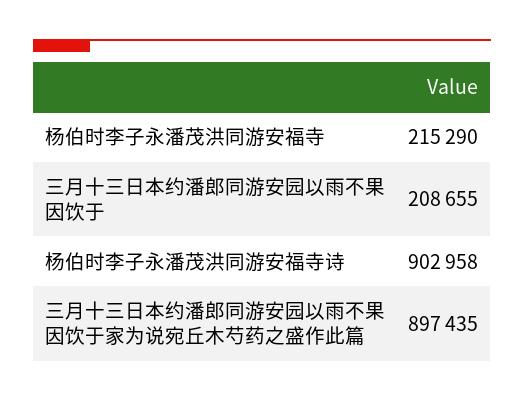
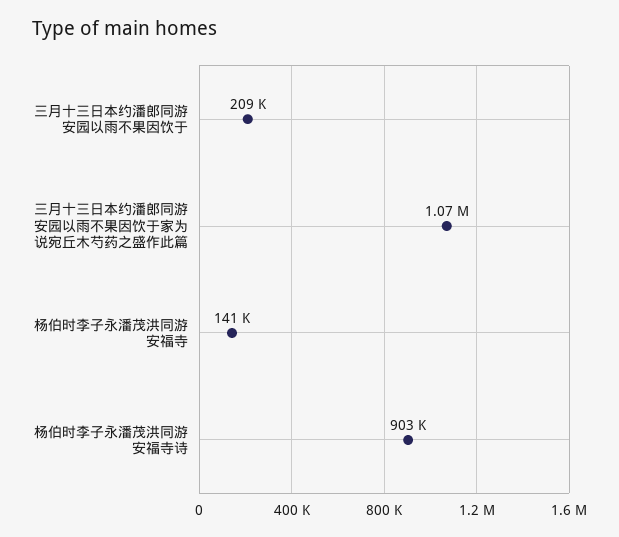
  {
-   "杨伯时李子永潘茂洪同游安福寺": 215290,
+   "杨伯时李子永潘茂洪同游安福寺": 141000,
    "三月十三日本约潘郎同游安园以雨不果因饮于": 208655,
    "杨伯时李子永潘茂洪同游安福寺诗": 902958,
-   "三月十三日本约潘郎同游安园以雨不果因饮于家为说宛丘木芍药之盛作此篇": 897435
+   "三月十三日本约潘郎同游安园以雨不果因饮于家为说宛丘木芍药之盛作此篇": 1070000
  }

